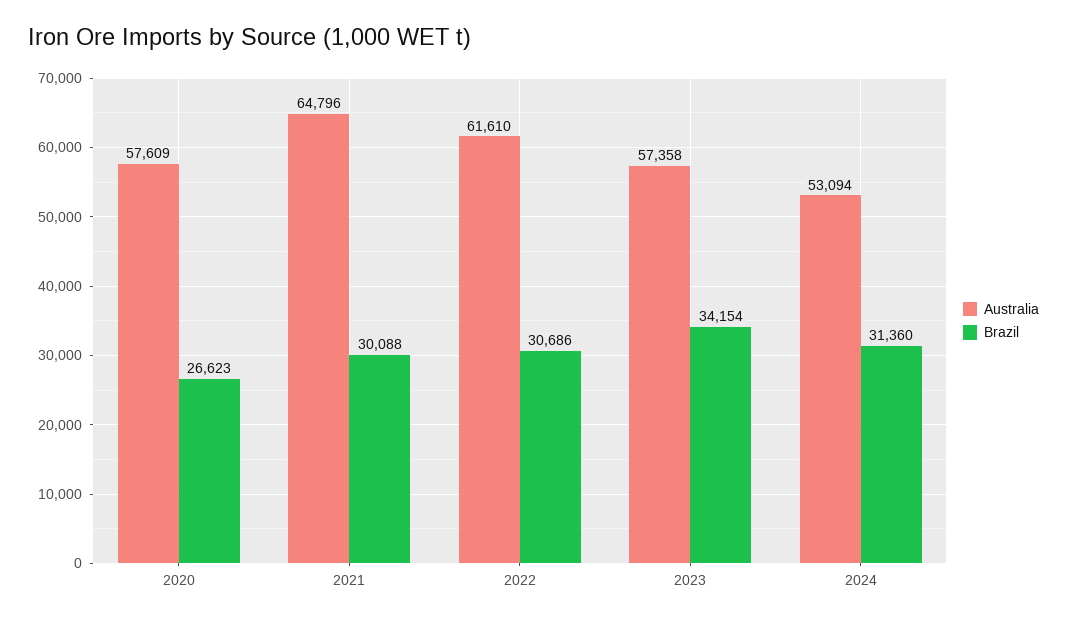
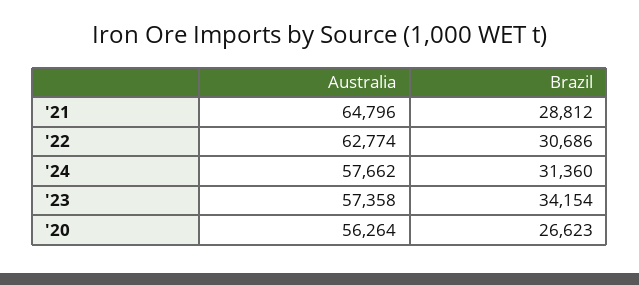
  {
    "Australia": {
-     "2020": 57609,
+     "2020": 56264,
      "2021": 64796,
-     "2022": 61610,
+     "2022": 62774,
      "2023": 57358,
-     "2024": 53094
+     "2024": 57662
    },
    "Brazil": {
      "2020": 26623,
-     "2021": 30088,
+     "2021": 28812,
      "2022": 30686,
      "2023": 34154,
      "2024": 31360
    }
  }

